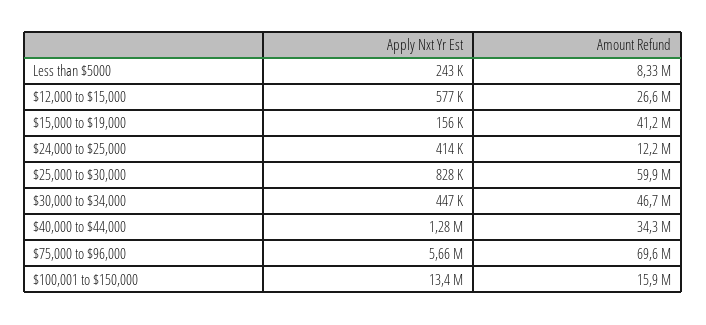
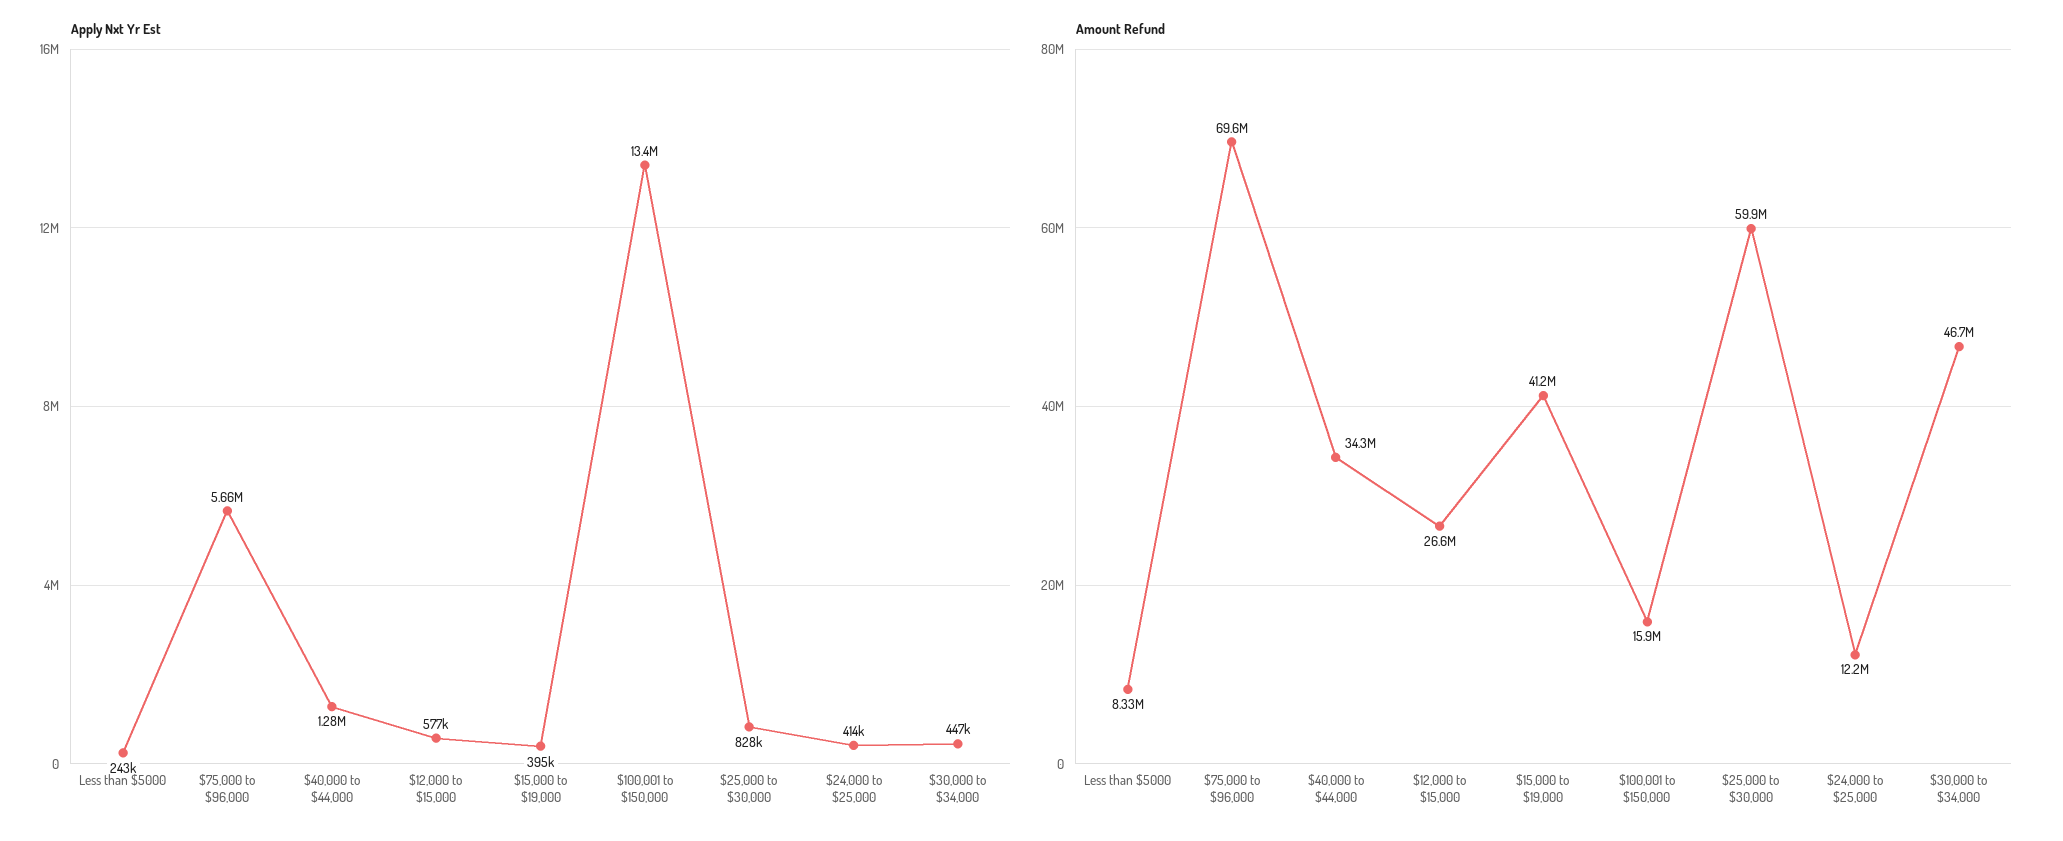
  {
    "Apply Nxt Yr Est": {
      "Less than $5000": 243000,
      "$12,000 to $15,000": 577000,
-     "$15,000 to $19,000": 156000,
+     "$15,000 to $19,000": 395000,
      "$24,000 to $25,000": 414000,
      "$25,000 to $30,000": 828000,
      "$30,000 to $34,000": 447000,
      "$40,000 to $44,000": 1280000,
      "$75,000 to $96,000": 5660000,
      "$100,001 to $150,000": 13400000
    },
    "Amount Refund": {
      "Less than $5000": 8330000,
      "$12,000 to $15,000": 26600000,
      "$15,000 to $19,000": 41200000,
      "$24,000 to $25,000": 12200000,
      "$25,000 to $30,000": 59900000,
      "$30,000 to $34,000": 46700000,
      "$40,000 to $44,000": 34300000,
      "$75,000 to $96,000": 69600000,
      "$100,001 to $150,000": 15900000
    }
  }

